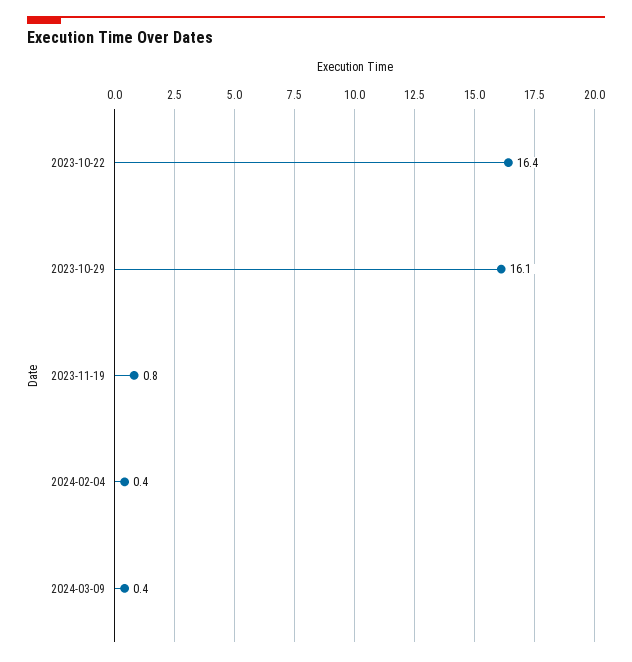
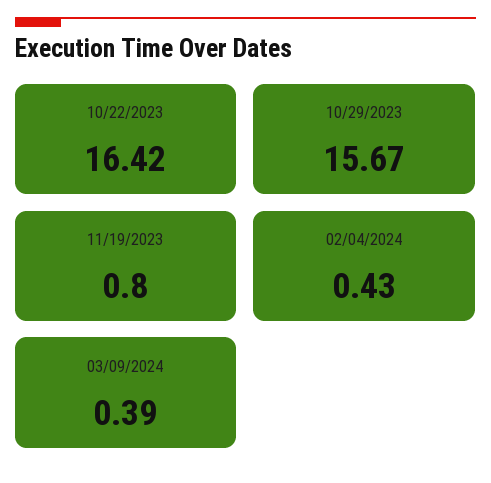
  {
    "2023-10-22": 16.42,
-   "2023-10-29": 16.1,
+   "2023-10-29": 15.67,
    "2023-11-19": 0.8,
    "2024-02-04": 0.43,
    "2024-03-09": 0.39
  }

